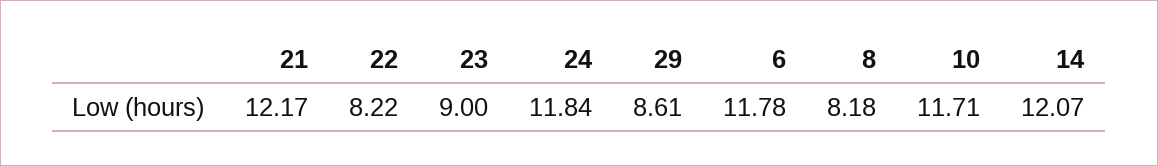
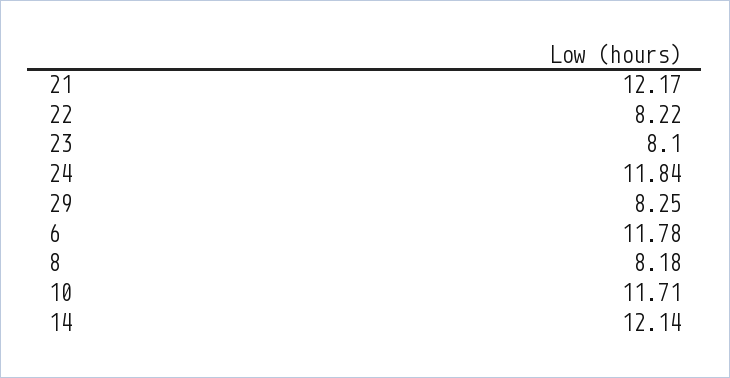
  {
    "21": 12.17,
    "22": 8.22,
-   "23": 9,
+   "23": 8.1,
    "24": 11.84,
-   "29": 8.61,
+   "29": 8.25,
    "6": 11.78,
    "8": 8.18,
    "10": 11.71,
-   "14": 12.07
+   "14": 12.14
  }

